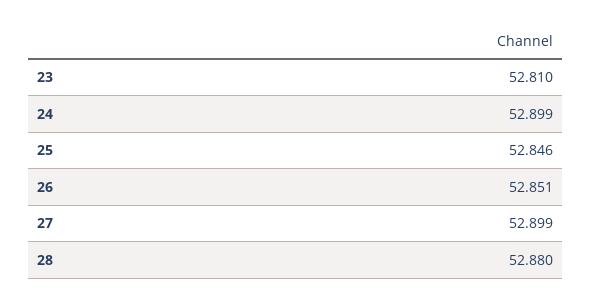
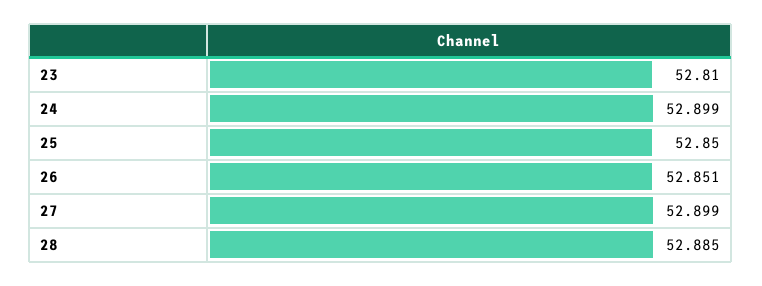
  {
    "23": 52.81,
    "24": 52.899,
-   "25": 52.846,
+   "25": 52.85,
    "26": 52.851,
    "27": 52.899,
-   "28": 52.88
+   "28": 52.885
  }

